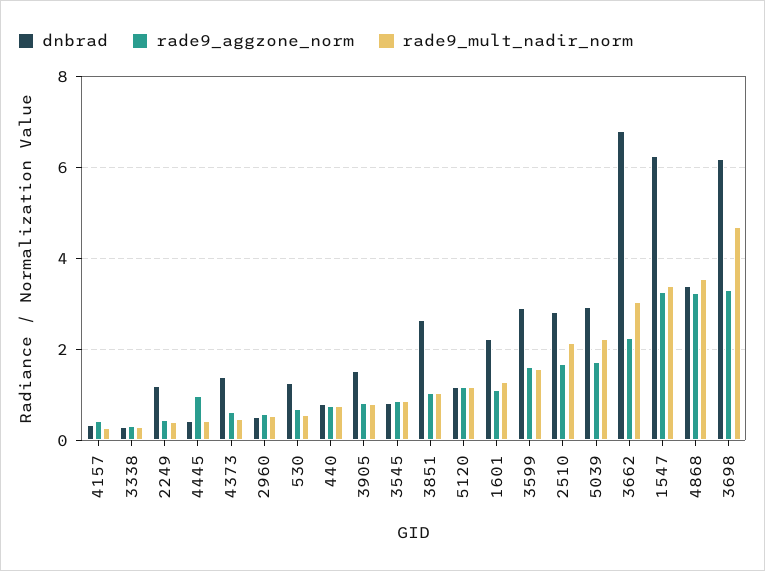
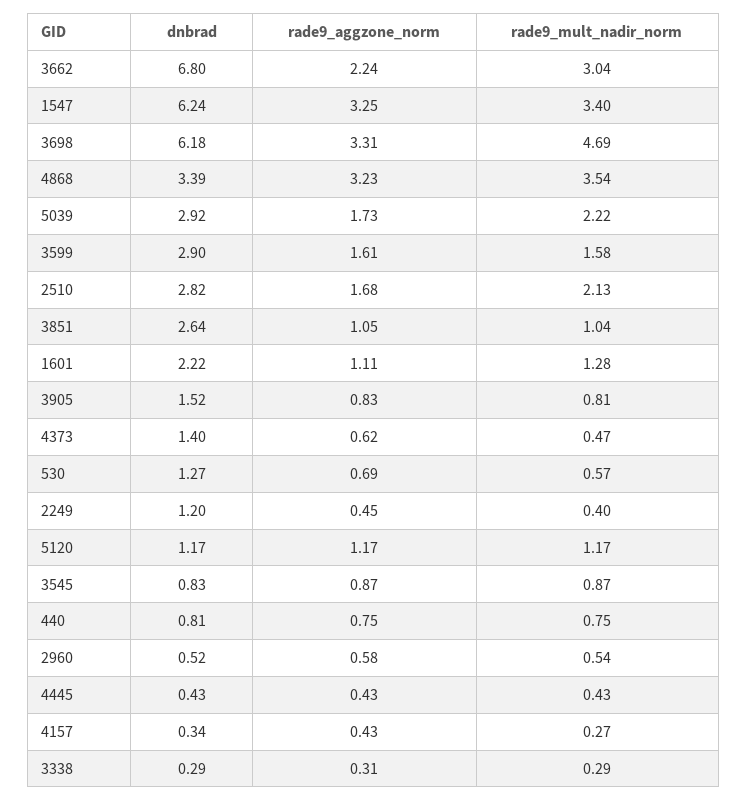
  {
    "dnbrad": {
      "4157": 0.34,
      "3338": 0.29,
      "2249": 1.2,
      "4445": 0.43,
      "4373": 1.4,
      "2960": 0.52,
      "530": 1.27,
      "440": 0.81,
      "3905": 1.52,
      "3545": 0.83,
      "3851": 2.64,
      "5120": 1.17,
      "1601": 2.22,
      "3599": 2.9,
      "2510": 2.82,
      "5039": 2.92,
      "3662": 6.8,
      "1547": 6.24,
      "4868": 3.39,
      "3698": 6.18
    },
    "rade9_aggzone_norm": {
      "4157": 0.43,
      "3338": 0.31,
      "2249": 0.45,
-     "4445": 1,
+     "4445": 0.43,
      "4373": 0.62,
      "2960": 0.58,
      "530": 0.69,
      "440": 0.75,
      "3905": 0.83,
      "3545": 0.87,
      "3851": 1.05,
      "5120": 1.17,
      "1601": 1.11,
      "3599": 1.61,
      "2510": 1.68,
      "5039": 1.73,
      "3662": 2.24,
      "1547": 3.25,
      "4868": 3.23,
      "3698": 3.31
    },
    "rade9_mult_nadir_norm": {
      "4157": 0.27,
      "3338": 0.29,
      "2249": 0.4,
      "4445": 0.43,
      "4373": 0.47,
      "2960": 0.54,
      "530": 0.57,
      "440": 0.75,
      "3905": 0.81,
      "3545": 0.87,
      "3851": 1.04,
      "5120": 1.17,
      "1601": 1.28,
      "3599": 1.58,
      "2510": 2.13,
      "5039": 2.22,
      "3662": 3.04,
      "1547": 3.4,
      "4868": 3.54,
      "3698": 4.69
    }
  }

